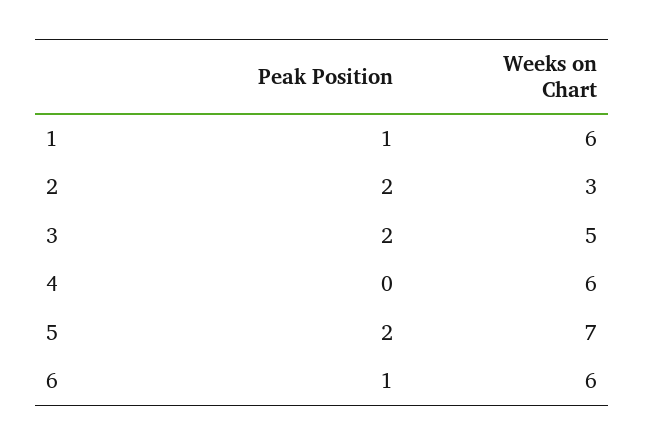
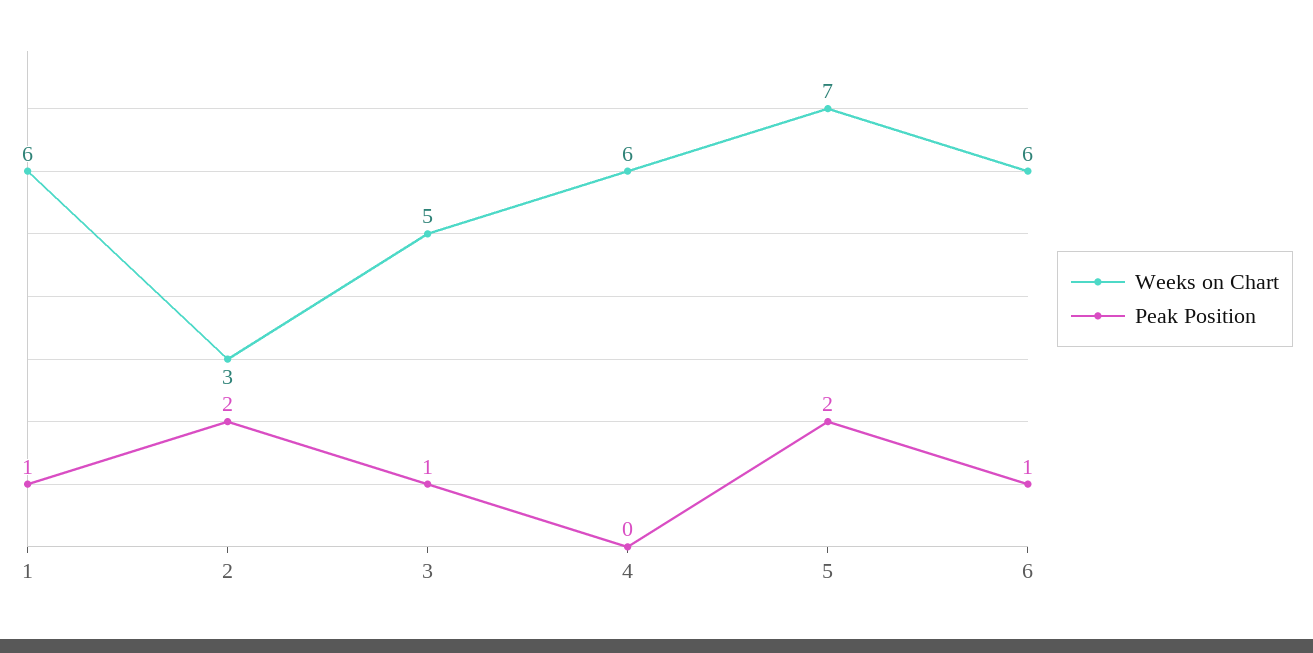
  {
    "Peak Position": {
      "1": 1,
      "2": 2,
-     "3": 2,
+     "3": 1,
      "4": 0,
      "5": 2,
      "6": 1
    },
    "Weeks on Chart": {
      "1": 6,
      "2": 3,
      "3": 5,
      "4": 6,
      "5": 7,
      "6": 6
    }
  }

